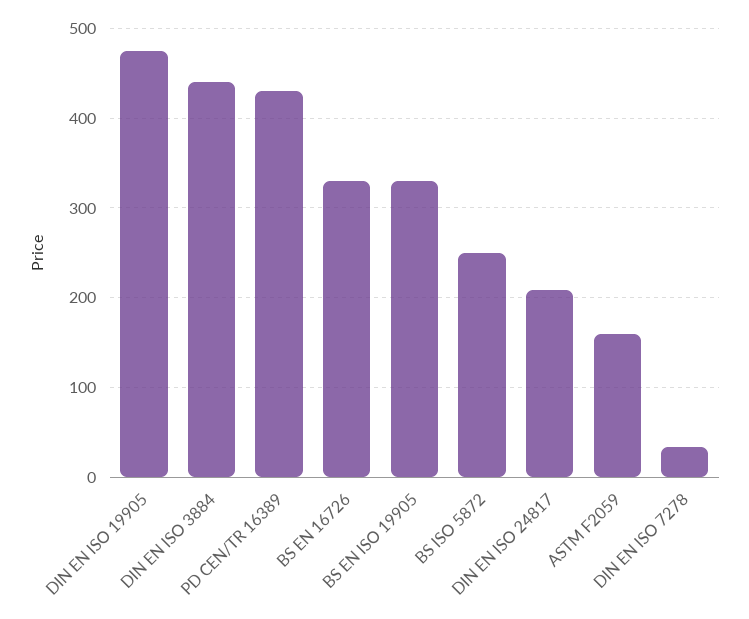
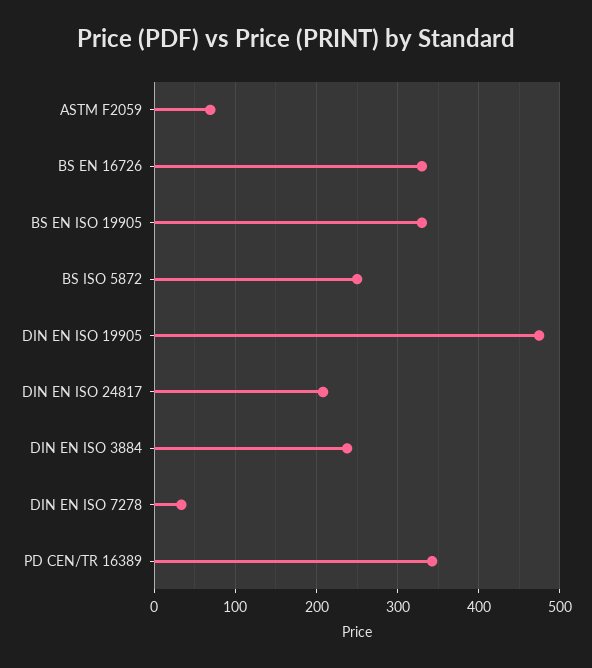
  {
    "DIN EN ISO 19905": 470,
-   "DIN EN ISO 3884": 440,
+   "DIN EN ISO 3884": 240,
-   "PD CEN/TR 16389": 430,
+   "PD CEN/TR 16389": 340,
    "BS EN 16726": 330,
    "BS EN ISO 19905": 330,
    "BS ISO 5872": 250,
    "DIN EN ISO 24817": 210,
-   "ASTM F2059": 160,
+   "ASTM F2059": 70,
    "DIN EN ISO 7278": 30
  }

